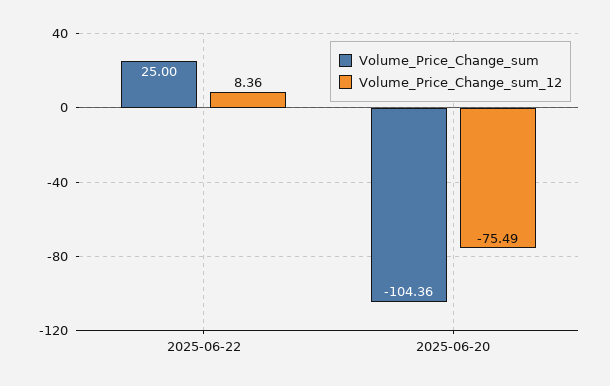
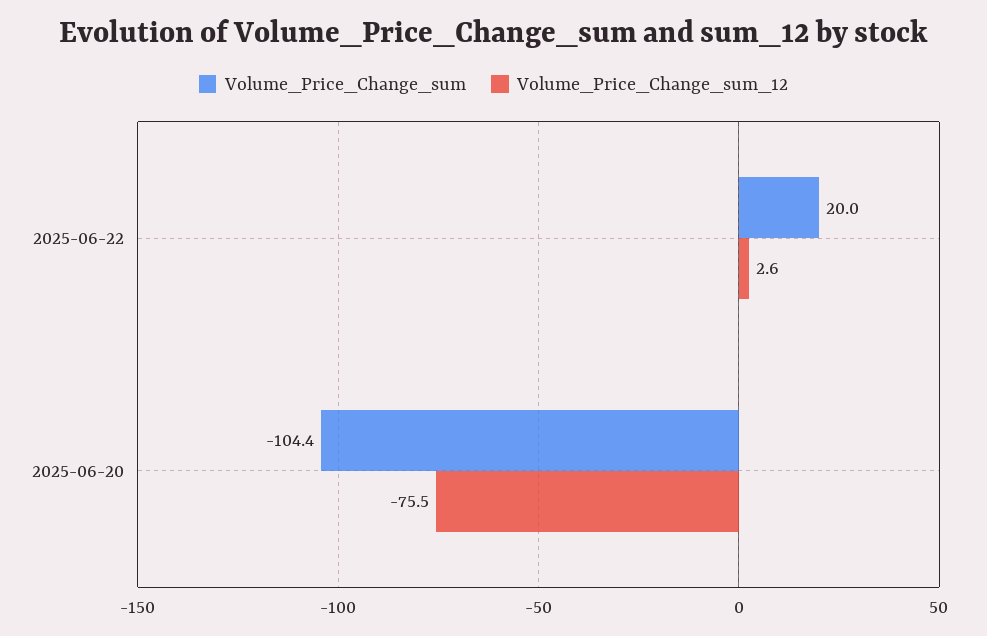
  {
    "Volume_Price_Change_sum": {
-     "2025-06-22": 25,
+     "2025-06-22": 20,
      "2025-06-20": -104.36
    },
    "Volume_Price_Change_sum_12": {
-     "2025-06-22": 8.36,
+     "2025-06-22": 2.6,
      "2025-06-20": -75.49
    }
  }

